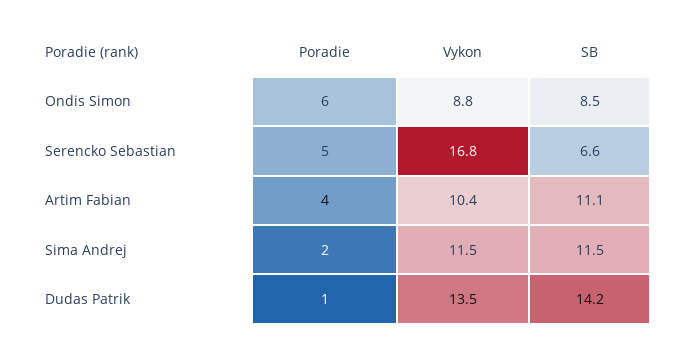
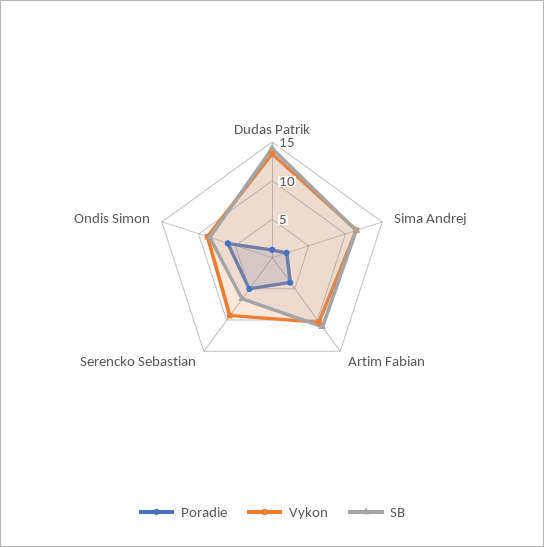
  {
    "Poradie": {
      "Ondis Simon": 6,
      "Serencko Sebastian": 5,
      "Artim Fabian": 4,
      "Sima Andrej": 2,
      "Dudas Patrik": 1
    },
    "Vykon": {
      "Ondis Simon": 8.8,
-     "Serencko Sebastian": 16.8,
+     "Serencko Sebastian": 10,
      "Artim Fabian": 10.4,
      "Sima Andrej": 11.5,
      "Dudas Patrik": 13.5
    },
    "SB": {
      "Ondis Simon": 8.5,
      "Serencko Sebastian": 6.6,
      "Artim Fabian": 11.1,
      "Sima Andrej": 11.5,
      "Dudas Patrik": 14.2
    }
  }

